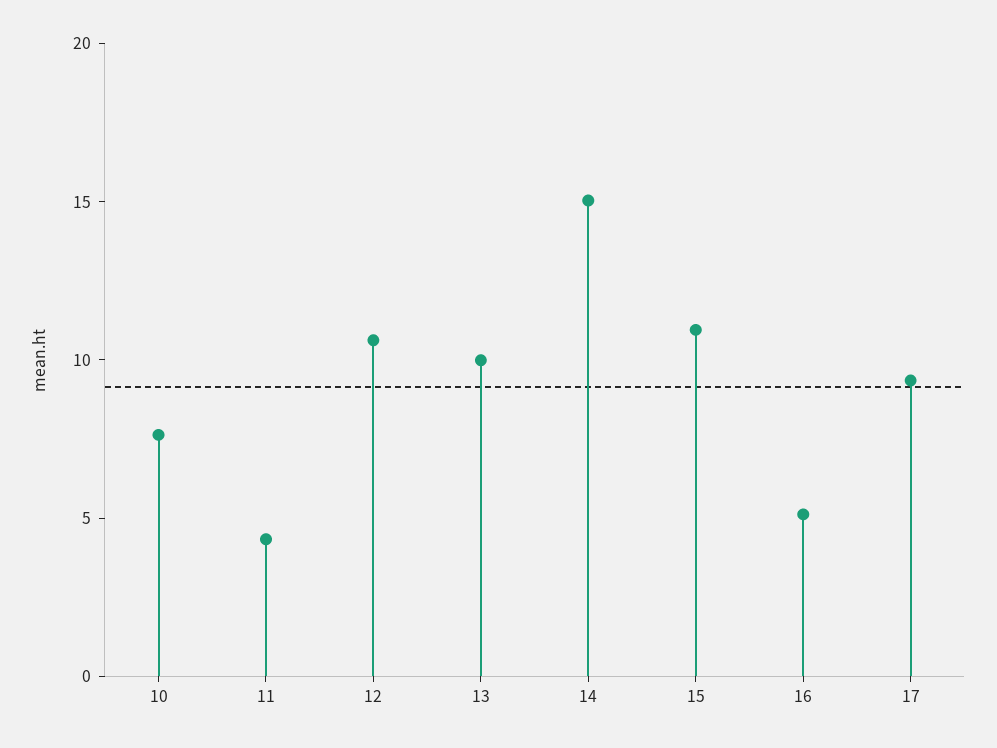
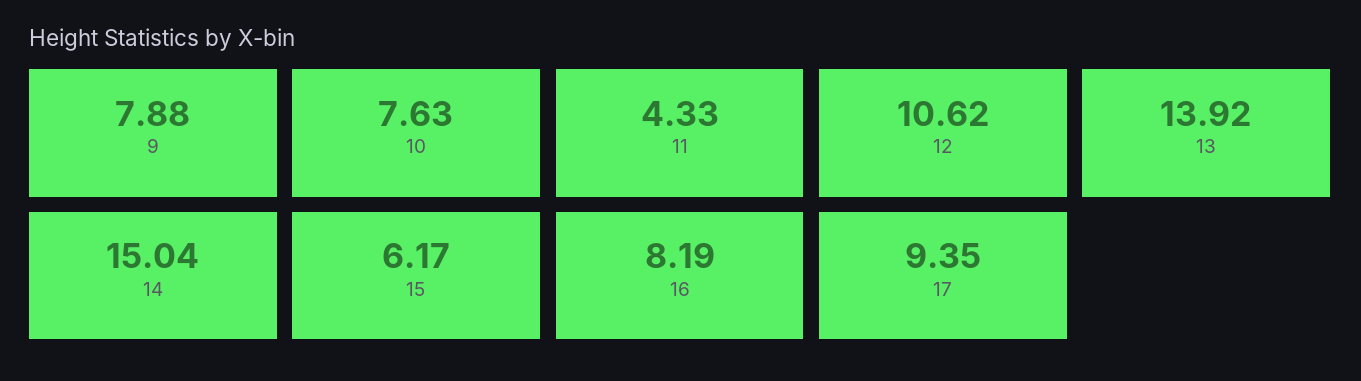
  {
    "10": 7.63,
    "11": 4.33,
    "12": 10.62,
-   "13": 10,
+   "13": 13.92,
    "14": 15.04,
-   "15": 11,
+   "15": 6.17,
-   "16": 5,
+   "16": 8.19,
-   "17": 9.35
+   "17": 9.35,
+   "9": 7.88
  }

